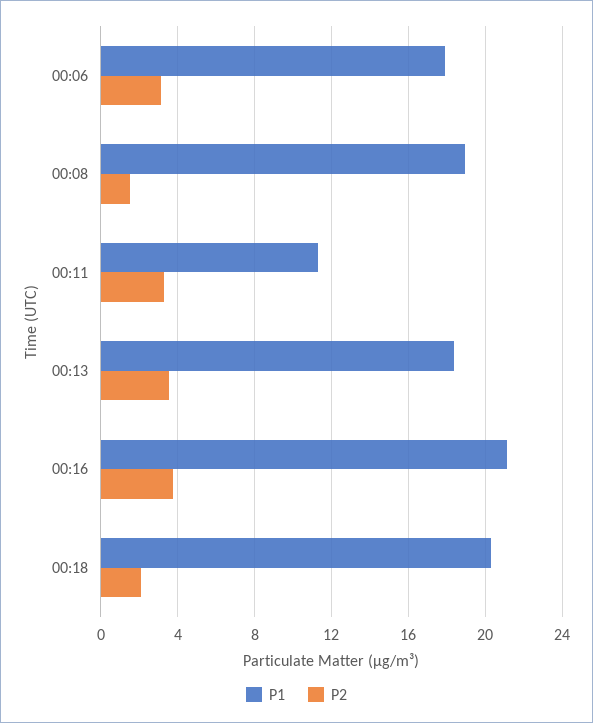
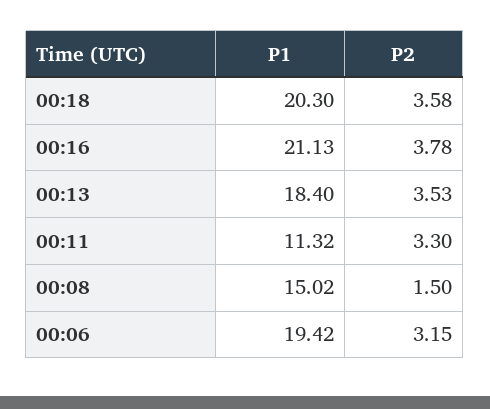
  {
    "P1": {
-     "00:06": 18,
+     "00:06": 19.42,
-     "00:08": 19,
+     "00:08": 15.02,
      "00:11": 11.32,
      "00:13": 18.4,
      "00:16": 21.13,
      "00:18": 20.3
    },
    "P2": {
      "00:06": 3.15,
      "00:08": 1.5,
      "00:11": 3.3,
      "00:13": 3.53,
      "00:16": 3.78,
-     "00:18": 2
+     "00:18": 3.58
    }
  }

